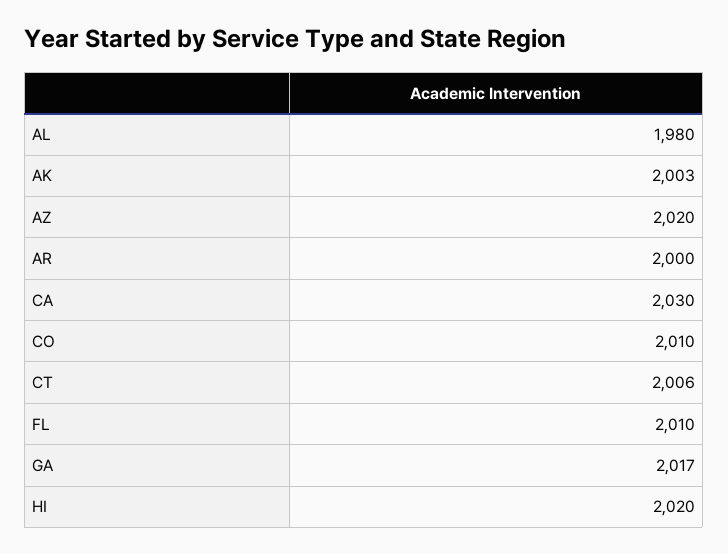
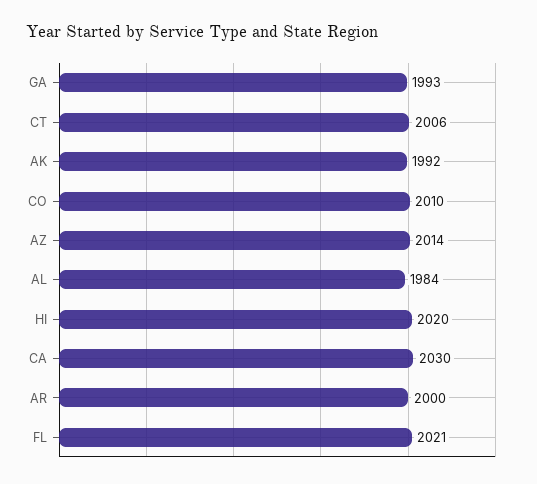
  {
-   "AL": 1980,
+   "AL": 1984,
-   "AK": 2003,
+   "AK": 1992,
-   "AZ": 2020,
+   "AZ": 2014,
    "AR": 2000,
    "CA": 2030,
    "CO": 2010,
    "CT": 2006,
-   "FL": 2010,
+   "FL": 2021,
-   "GA": 2017,
+   "GA": 1993,
    "HI": 2020
  }

